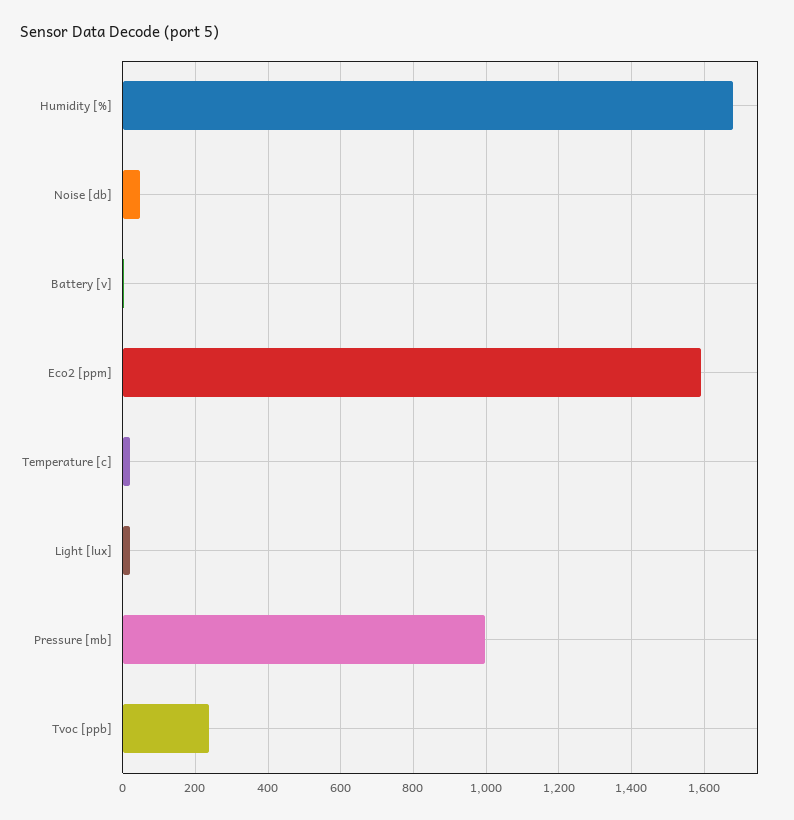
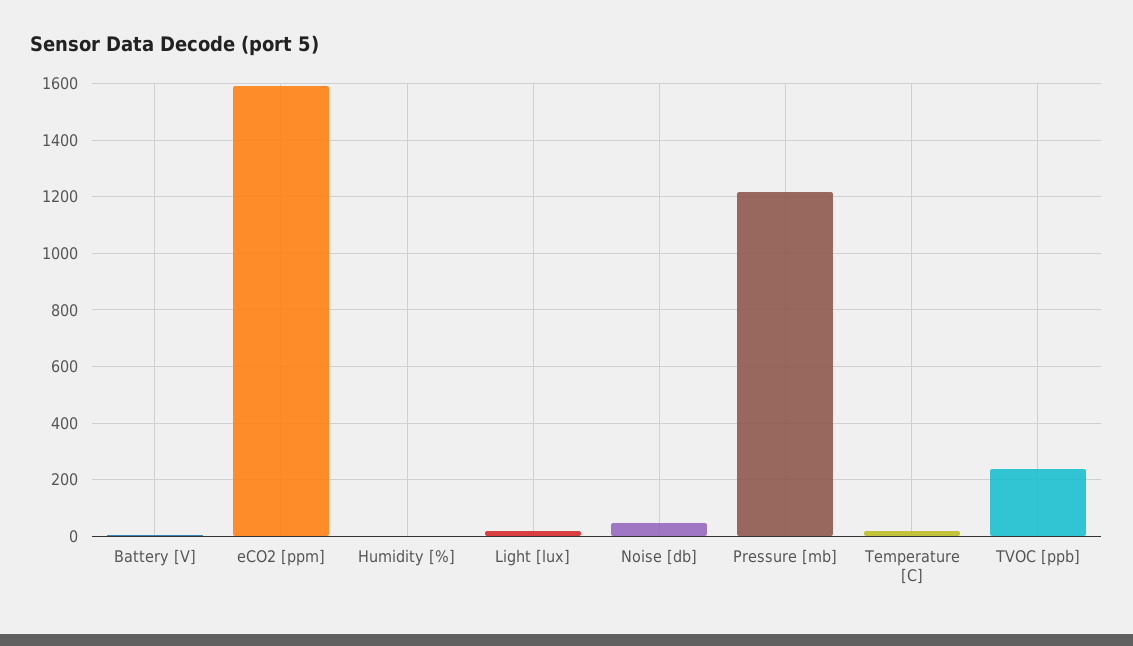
  {
-   "Humidity [%]": 1680,
+   "Humidity [%]": 0,
    "Noise [db]": 40,
    "Battery [v]": 0,
    "Eco2 [ppm]": 1600,
    "Temperature [c]": 20,
    "Light [lux]": 20,
-   "Pressure [mb]": 1000,
+   "Pressure [mb]": 1225,
    "Tvoc [ppb]": 240
  }

